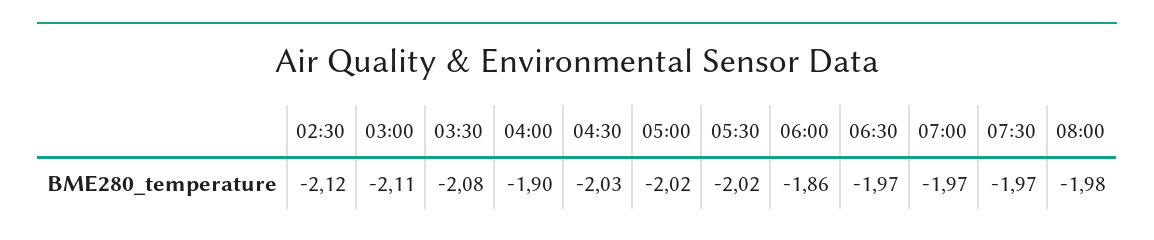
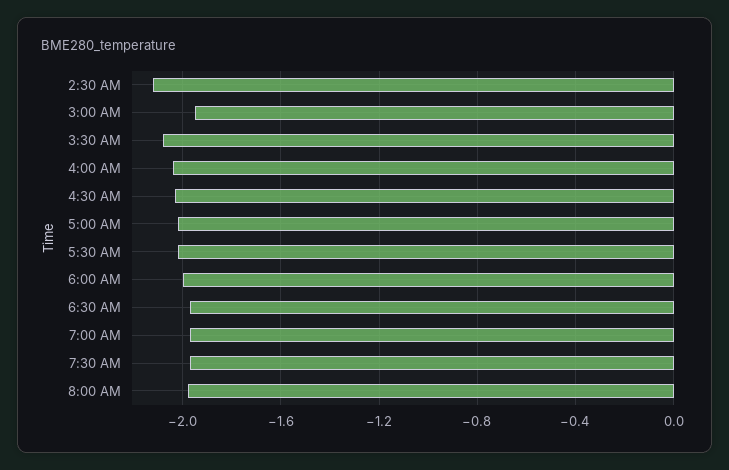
  {
    "02:30": -2.12,
-   "03:00": -2.11,
+   "03:00": -1.95,
    "03:30": -2.08,
-   "04:00": -1.9,
+   "04:00": -2.05,
    "04:30": -2.03,
    "05:00": -2.02,
    "05:30": -2.02,
-   "06:00": -1.86,
+   "06:00": -2,
    "06:30": -1.97,
    "07:00": -1.97,
    "07:30": -1.97,
    "08:00": -1.98
  }

